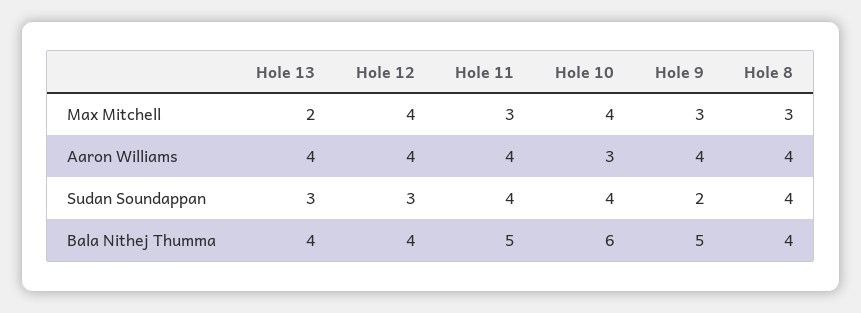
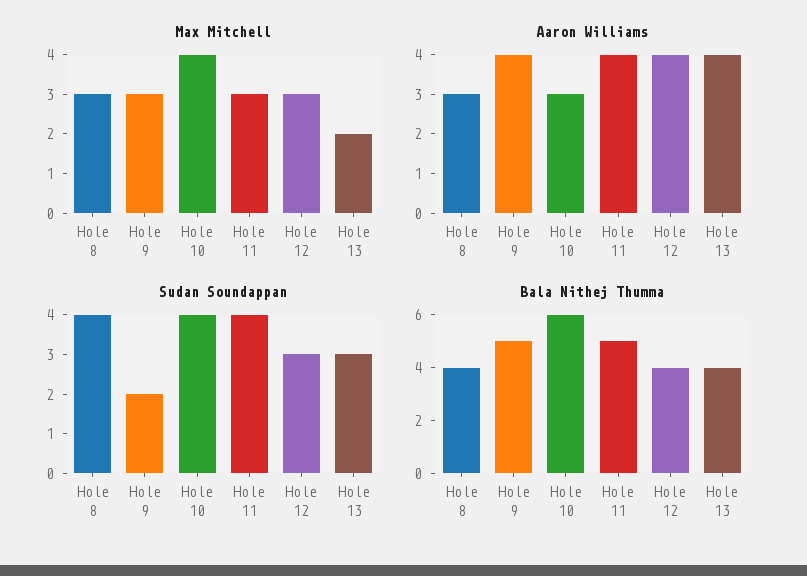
  {
    "Max Mitchell": {
      "Hole 13": 2,
-     "Hole 12": 4,
+     "Hole 12": 3,
      "Hole 11": 3,
      "Hole 10": 4,
      "Hole 9": 3,
      "Hole 8": 3
    },
    "Aaron Williams": {
      "Hole 13": 4,
      "Hole 12": 4,
      "Hole 11": 4,
      "Hole 10": 3,
      "Hole 9": 4,
-     "Hole 8": 4
+     "Hole 8": 3
    },
    "Sudan Soundappan": {
      "Hole 13": 3,
      "Hole 12": 3,
      "Hole 11": 4,
      "Hole 10": 4,
      "Hole 9": 2,
      "Hole 8": 4
    },
    "Bala Nithej Thumma": {
      "Hole 13": 4,
      "Hole 12": 4,
      "Hole 11": 5,
      "Hole 10": 6,
      "Hole 9": 5,
      "Hole 8": 4
    }
  }

